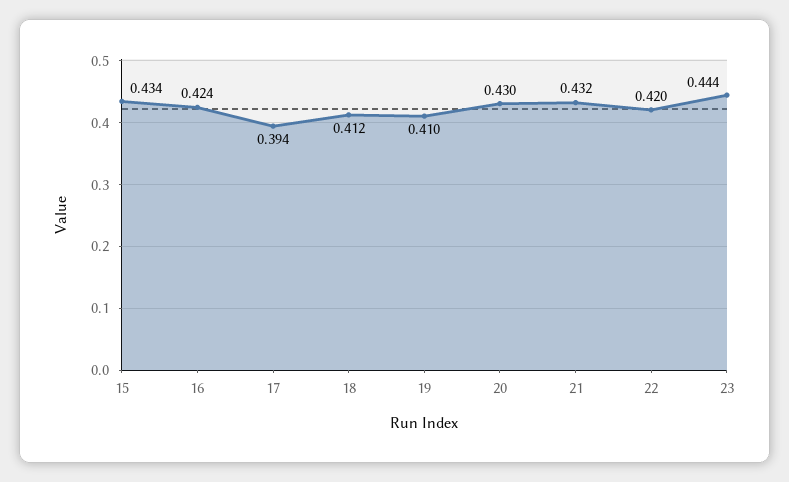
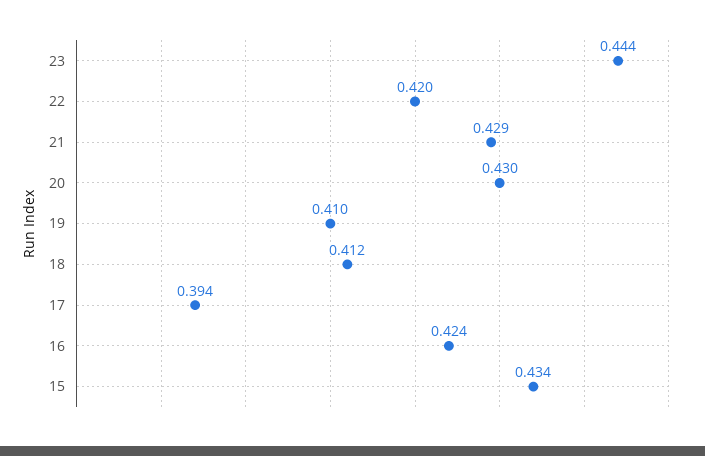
  {
    "15": 0.434,
    "16": 0.424,
    "17": 0.394,
    "18": 0.412,
    "19": 0.41,
    "20": 0.43,
-   "21": 0.432,
+   "21": 0.429,
    "22": 0.42,
    "23": 0.444
  }

